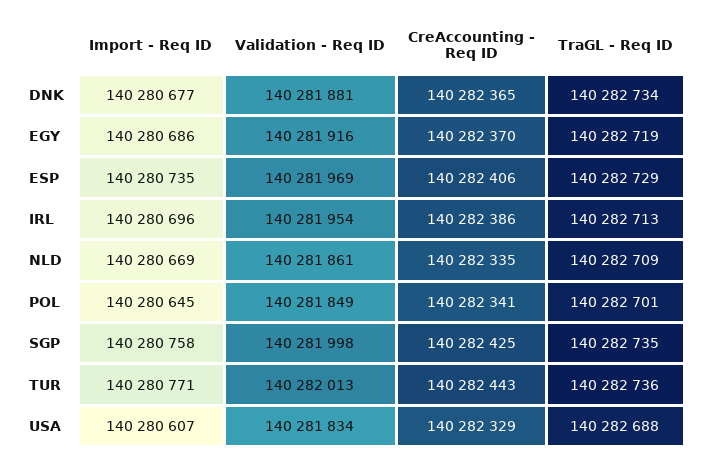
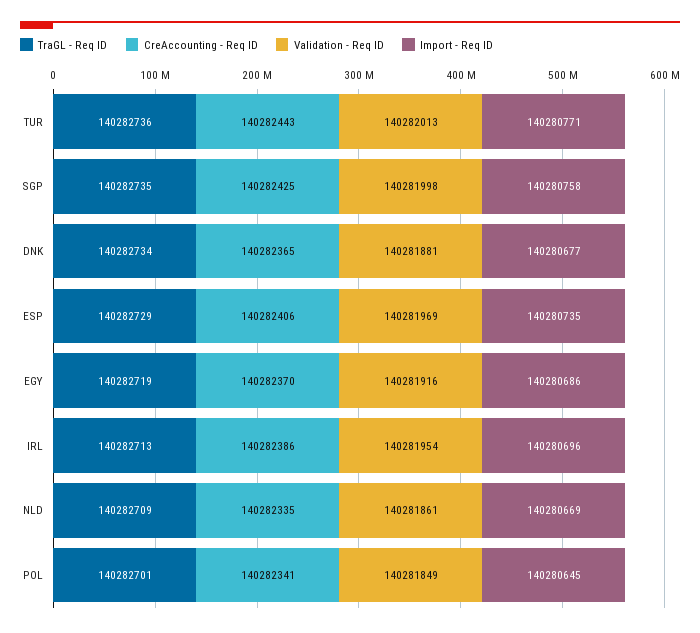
  {
    "Import - Req ID": {
      "DNK": 140280677,
      "EGY": 140280686,
      "ESP": 140280735,
      "IRL": 140280696,
      "NLD": 140280669,
      "POL": 140280645,
      "SGP": 140280758,
-     "TUR": 140280771,
+     "TUR": 140280771
-     "USA": 140280607
    },
    "Validation - Req ID": {
      "DNK": 140281881,
      "EGY": 140281916,
      "ESP": 140281969,
      "IRL": 140281954,
      "NLD": 140281861,
      "POL": 140281849,
      "SGP": 140281998,
-     "TUR": 140282013,
+     "TUR": 140282013
-     "USA": 140281834
    },
    "CreAccounting - Req ID": {
      "DNK": 140282365,
      "EGY": 140282370,
      "ESP": 140282406,
      "IRL": 140282386,
      "NLD": 140282335,
      "POL": 140282341,
      "SGP": 140282425,
-     "TUR": 140282443,
+     "TUR": 140282443
-     "USA": 140282329
    },
    "TraGL - Req ID": {
      "DNK": 140282734,
      "EGY": 140282719,
      "ESP": 140282729,
      "IRL": 140282713,
      "NLD": 140282709,
      "POL": 140282701,
      "SGP": 140282735,
-     "TUR": 140282736,
+     "TUR": 140282736
-     "USA": 140282688
    }
  }

